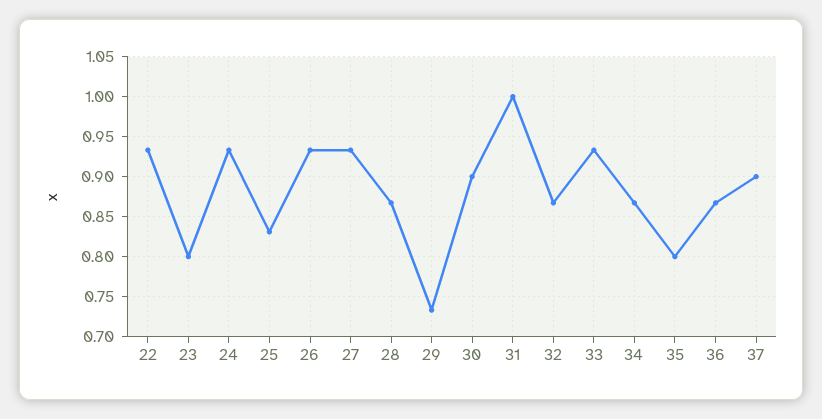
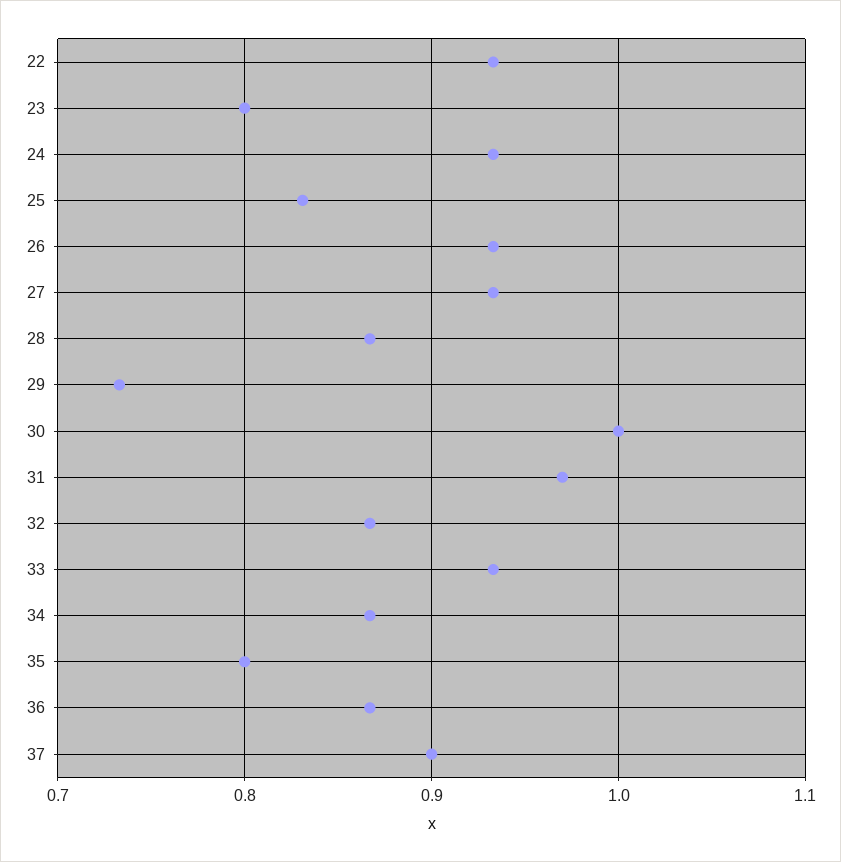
  {
    "22": 0.93,
    "23": 0.8,
    "24": 0.93,
    "25": 0.83,
    "26": 0.93,
    "27": 0.93,
    "28": 0.87,
    "29": 0.73,
-   "30": 0.9,
+   "30": 1,
-   "31": 1,
+   "31": 0.97,
    "32": 0.87,
    "33": 0.93,
    "34": 0.87,
    "35": 0.8,
    "36": 0.87,
    "37": 0.9
  }

